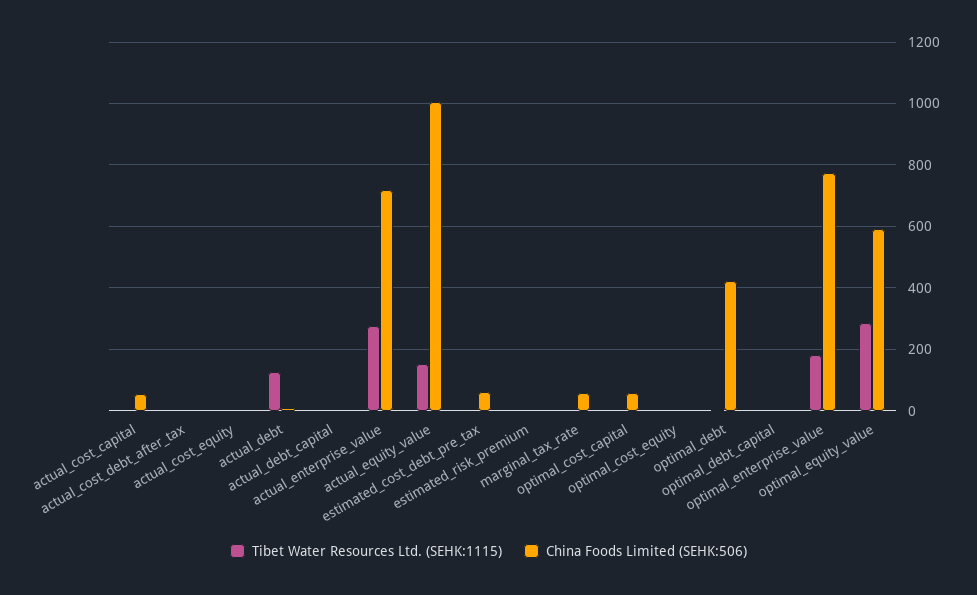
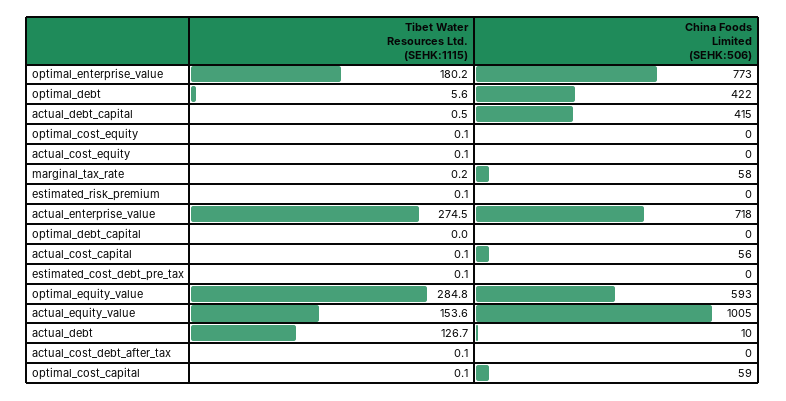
  {
    "Tibet Water Resources Ltd. (SEHK:1115)": {
      "actual_cost_capital": 0.1,
      "actual_cost_debt_after_tax": 0.1,
      "actual_cost_equity": 0.1,
      "actual_debt": 126.7,
      "actual_debt_capital": 0.5,
      "actual_enterprise_value": 274.5,
      "actual_equity_value": 153.6,
      "estimated_cost_debt_pre_tax": 0.1,
      "estimated_risk_premium": 0.1,
      "marginal_tax_rate": 0.2,
      "optimal_cost_capital": 0.1,
      "optimal_cost_equity": 0.1,
      "optimal_debt": 5.6,
      "optimal_debt_capital": 0,
      "optimal_enterprise_value": 180.2,
      "optimal_equity_value": 284.8
    },
    "China Foods Limited (SEHK:506)": {
      "actual_cost_capital": 56,
      "actual_cost_debt_after_tax": 0,
      "actual_cost_equity": 0,
      "actual_debt": 10,
-     "actual_debt_capital": 0,
+     "actual_debt_capital": 415,
      "actual_enterprise_value": 718,
      "actual_equity_value": 1005,
-     "estimated_cost_debt_pre_tax": 60,
+     "estimated_cost_debt_pre_tax": 0,
      "estimated_risk_premium": 0,
      "marginal_tax_rate": 58,
      "optimal_cost_capital": 59,
      "optimal_cost_equity": 0,
      "optimal_debt": 422,
      "optimal_debt_capital": 0,
      "optimal_enterprise_value": 773,
      "optimal_equity_value": 593
    }
  }

